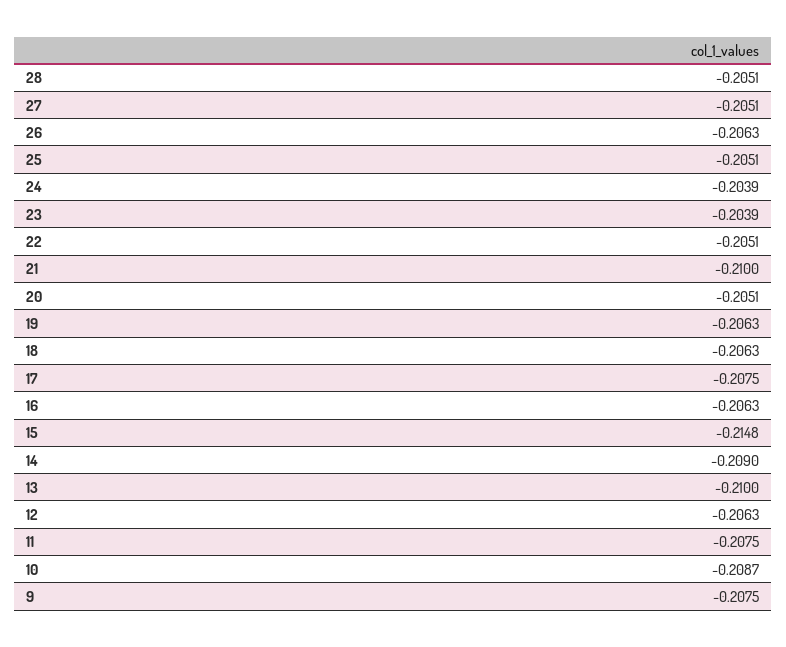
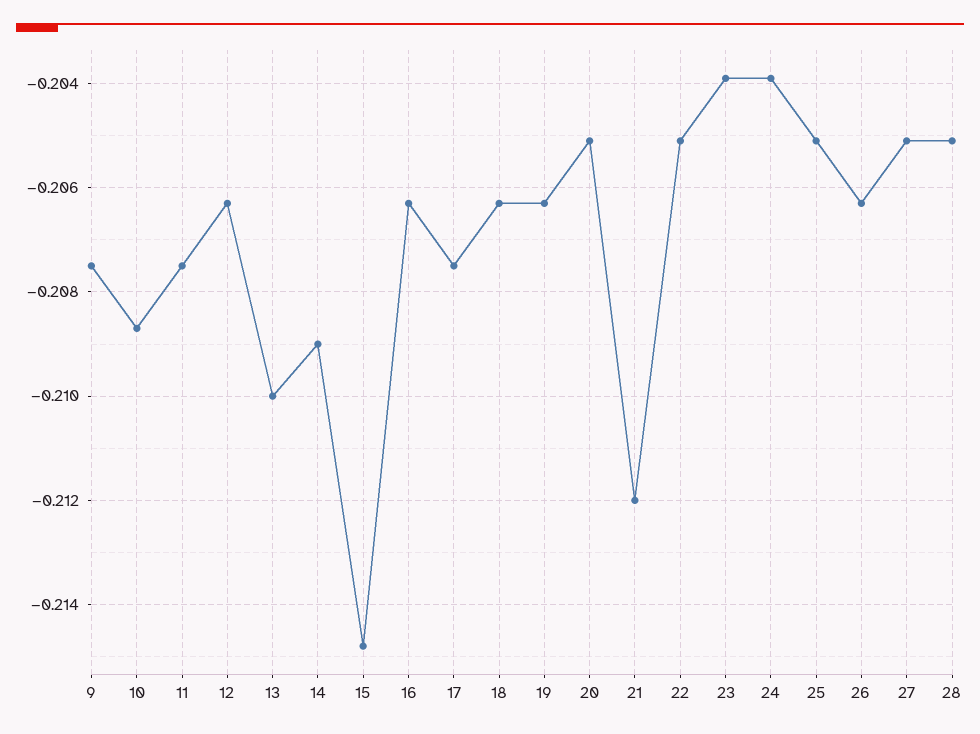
  {
    "28": -0.2051,
    "27": -0.2051,
    "26": -0.2063,
    "25": -0.2051,
    "24": -0.2039,
    "23": -0.2039,
    "22": -0.2051,
-   "21": -0.21,
+   "21": -0.212,
    "20": -0.2051,
    "19": -0.2063,
    "18": -0.2063,
    "17": -0.2075,
    "16": -0.2063,
    "15": -0.2148,
    "14": -0.209,
    "13": -0.21,
    "12": -0.2063,
    "11": -0.2075,
    "10": -0.2087,
    "9": -0.2075
  }

